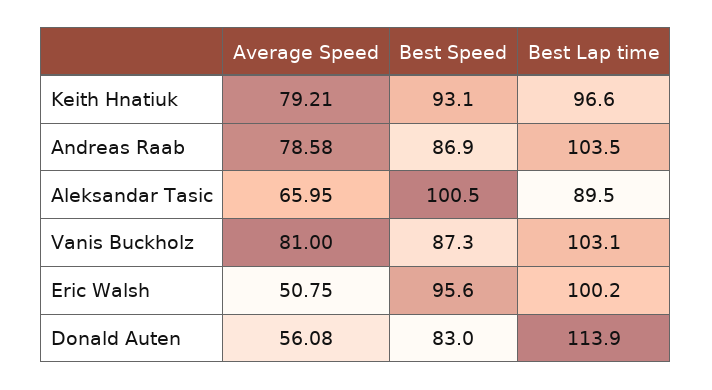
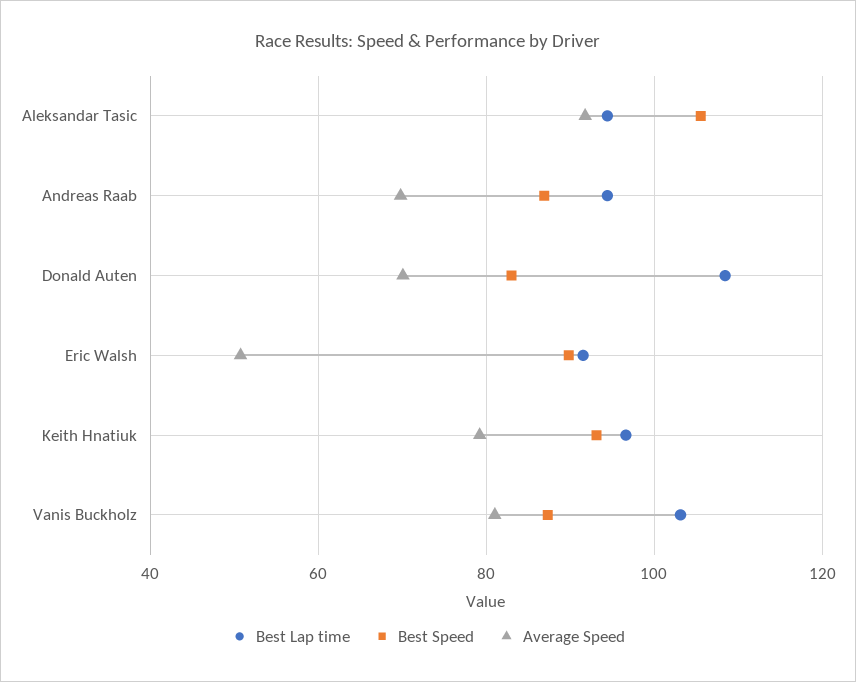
  {
    "Average Speed": {
      "Keith Hnatiuk": 79.21,
-     "Andreas Raab": 78.58,
+     "Andreas Raab": 70,
-     "Aleksandar Tasic": 65.95,
+     "Aleksandar Tasic": 92,
      "Vanis Buckholz": 81,
      "Eric Walsh": 50.75,
-     "Donald Auten": 56.08
+     "Donald Auten": 70
    },
    "Best Speed": {
      "Keith Hnatiuk": 93.1,
      "Andreas Raab": 86.9,
-     "Aleksandar Tasic": 100.5,
+     "Aleksandar Tasic": 106,
      "Vanis Buckholz": 87.3,
-     "Eric Walsh": 95.6,
+     "Eric Walsh": 90,
      "Donald Auten": 83
    },
    "Best Lap time": {
      "Keith Hnatiuk": 96.6,
-     "Andreas Raab": 103.5,
+     "Andreas Raab": 94,
-     "Aleksandar Tasic": 89.5,
+     "Aleksandar Tasic": 94,
      "Vanis Buckholz": 103.1,
-     "Eric Walsh": 100.2,
+     "Eric Walsh": 92,
-     "Donald Auten": 113.9
+     "Donald Auten": 108
    }
  }

